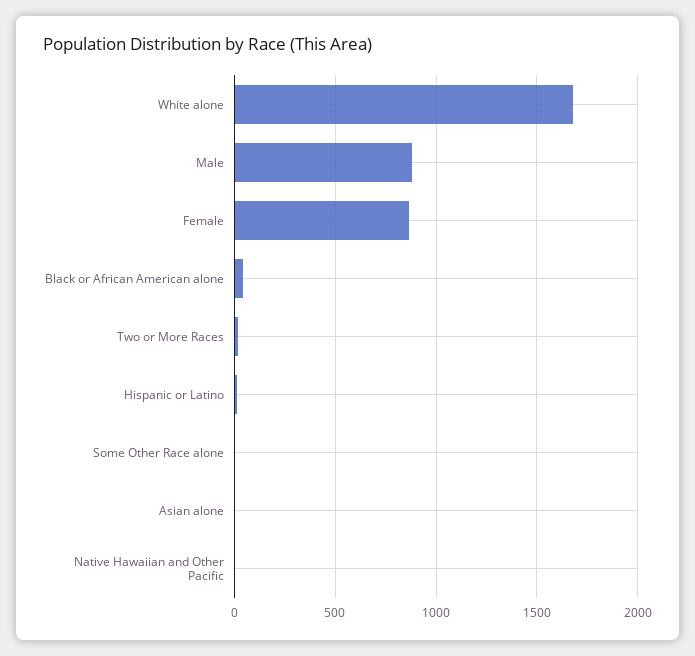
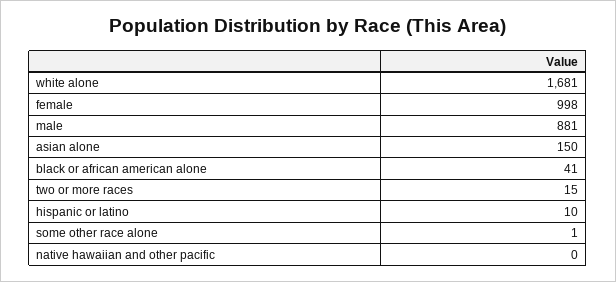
  {
    "White alone": 1681,
    "Male": 881,
-   "Female": 850,
+   "Female": 998,
    "Black or African American alone": 41,
    "Two or More Races": 15,
    "Hispanic or Latino": 10,
    "Some Other Race alone": 1,
-   "Asian alone": 0,
+   "Asian alone": 150,
    "Native Hawaiian and Other Pacific": 0
  }

